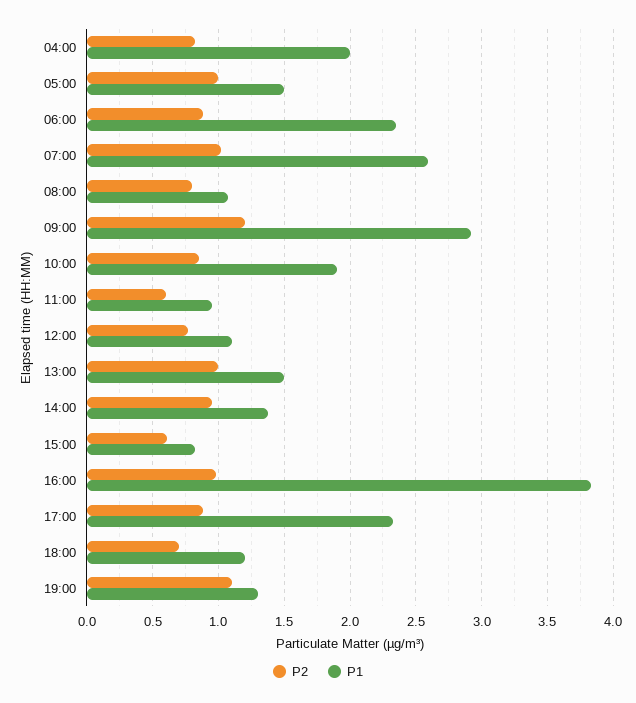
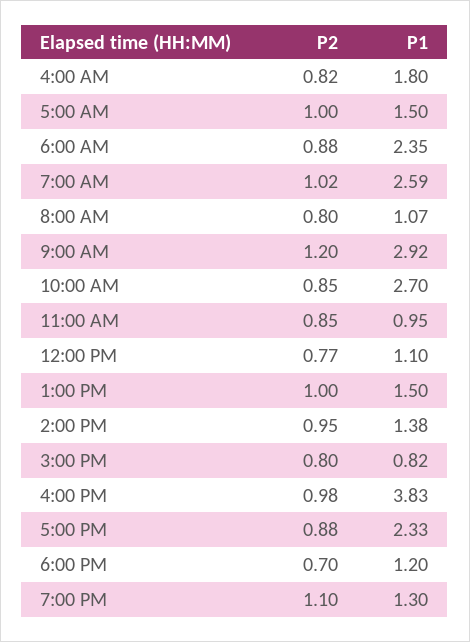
  {
    "P2": {
      "04:00": 0.82,
      "05:00": 1,
      "06:00": 0.88,
      "07:00": 1.02,
      "08:00": 0.8,
      "09:00": 1.2,
      "10:00": 0.85,
-     "11:00": 0.6,
+     "11:00": 0.85,
      "12:00": 0.77,
      "13:00": 1,
      "14:00": 0.95,
-     "15:00": 0.6,
+     "15:00": 0.8,
      "16:00": 0.98,
      "17:00": 0.88,
      "18:00": 0.7,
      "19:00": 1.1
    },
    "P1": {
-     "04:00": 2,
+     "04:00": 1.8,
      "05:00": 1.5,
      "06:00": 2.35,
      "07:00": 2.59,
      "08:00": 1.07,
      "09:00": 2.92,
-     "10:00": 1.9,
+     "10:00": 2.7,
      "11:00": 0.95,
      "12:00": 1.1,
      "13:00": 1.5,
      "14:00": 1.38,
      "15:00": 0.82,
      "16:00": 3.83,
      "17:00": 2.33,
      "18:00": 1.2,
      "19:00": 1.3
    }
  }

